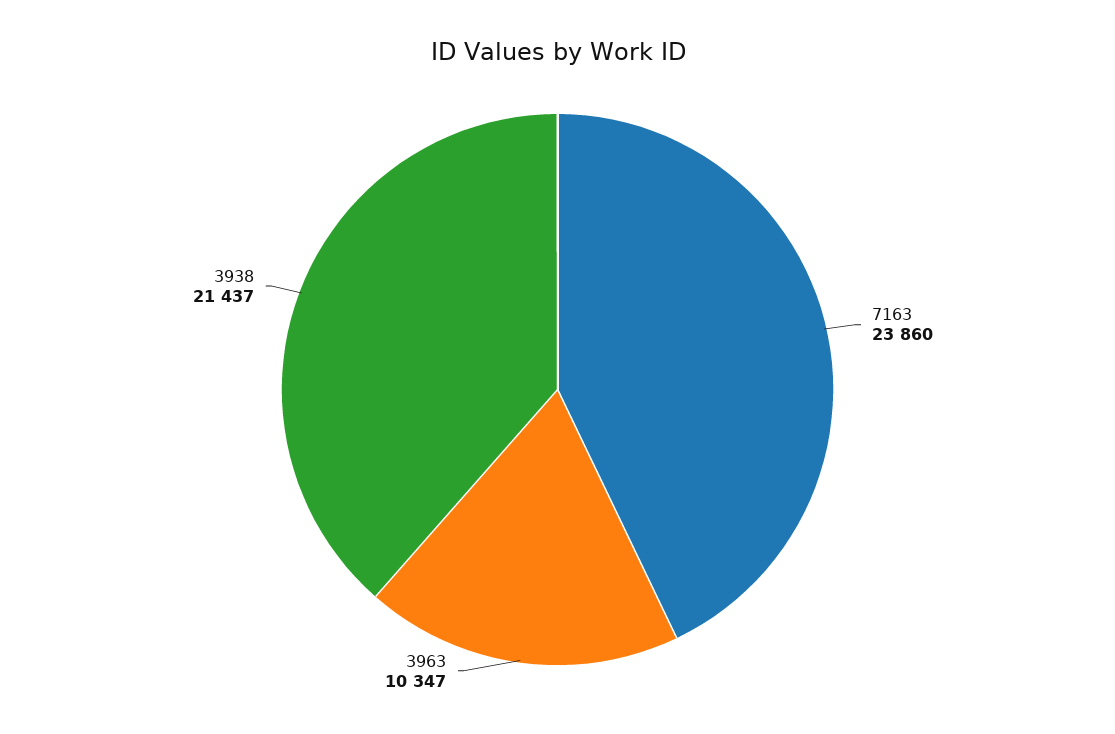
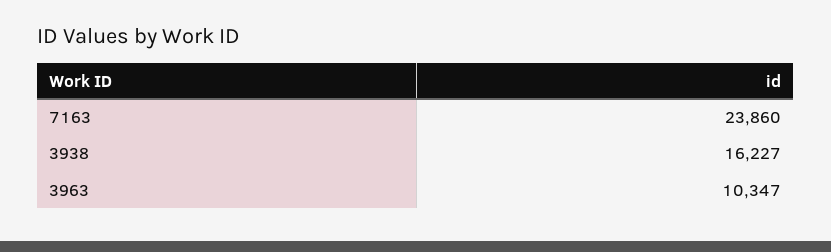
  {
    "7163": 23860,
    "3963": 10347,
-   "3938": 21437
+   "3938": 16227
  }

